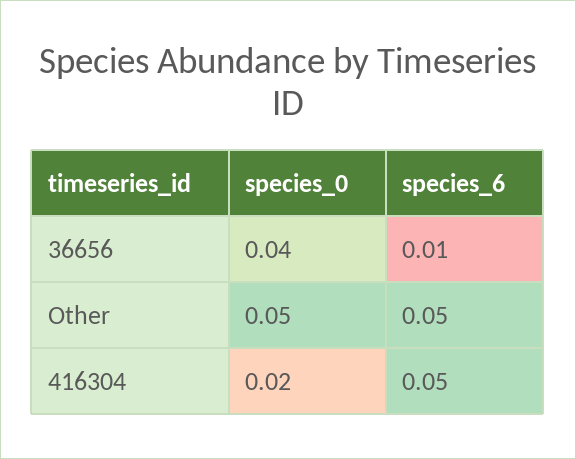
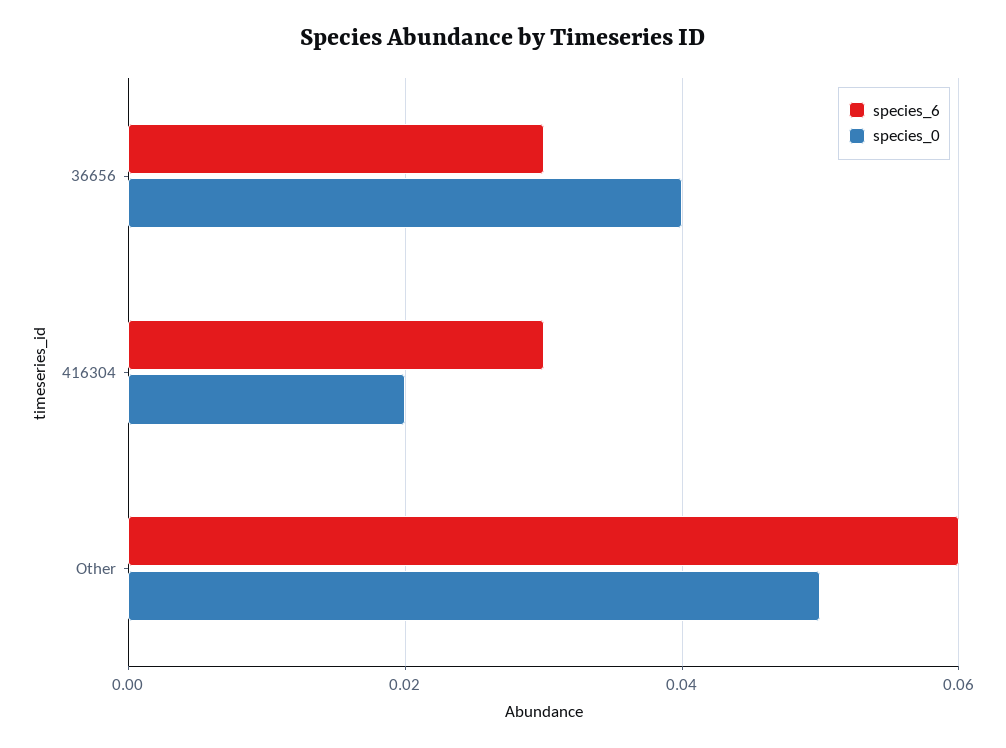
  {
    "species_0": {
      "36656": 0.04,
      "Other": 0.05,
      "416304": 0.02
    },
    "species_6": {
-     "36656": 0.01,
+     "36656": 0.03,
-     "Other": 0.05,
+     "Other": 0.06,
-     "416304": 0.05
+     "416304": 0.03
    }
  }

